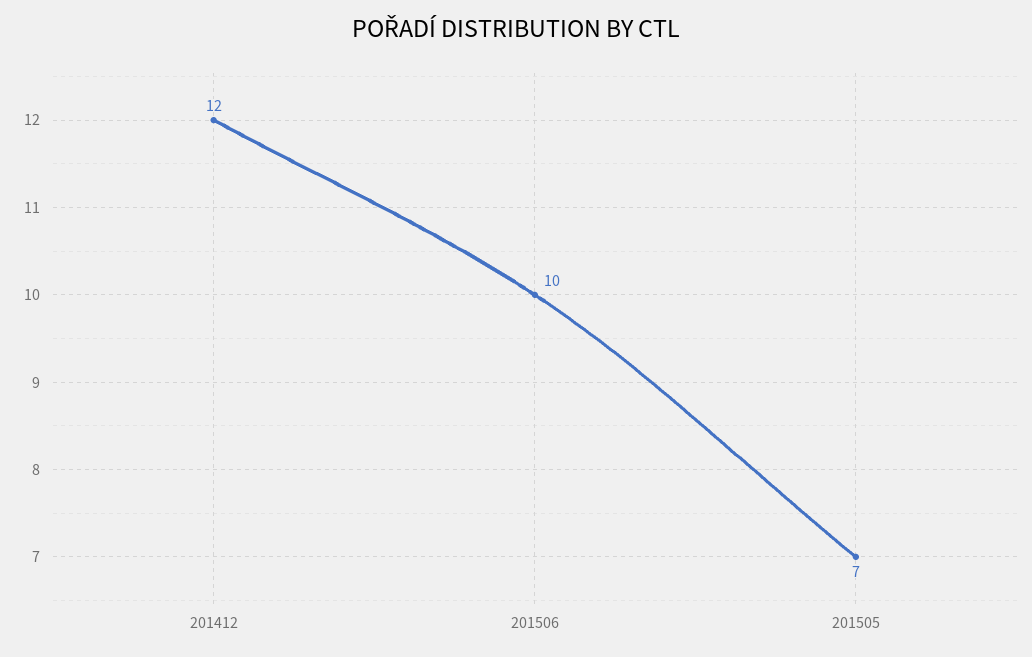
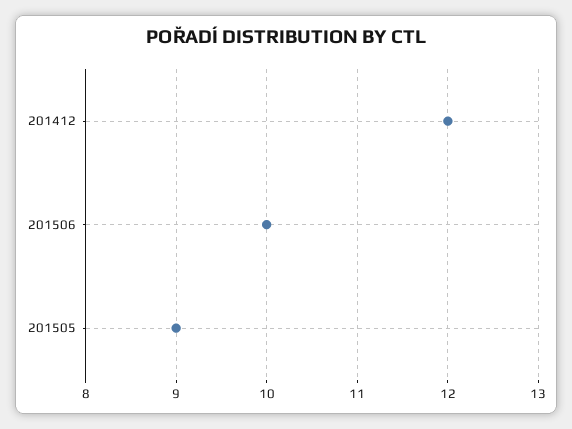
  {
    "201412": 12,
    "201506": 10,
-   "201505": 7
+   "201505": 9
  }

